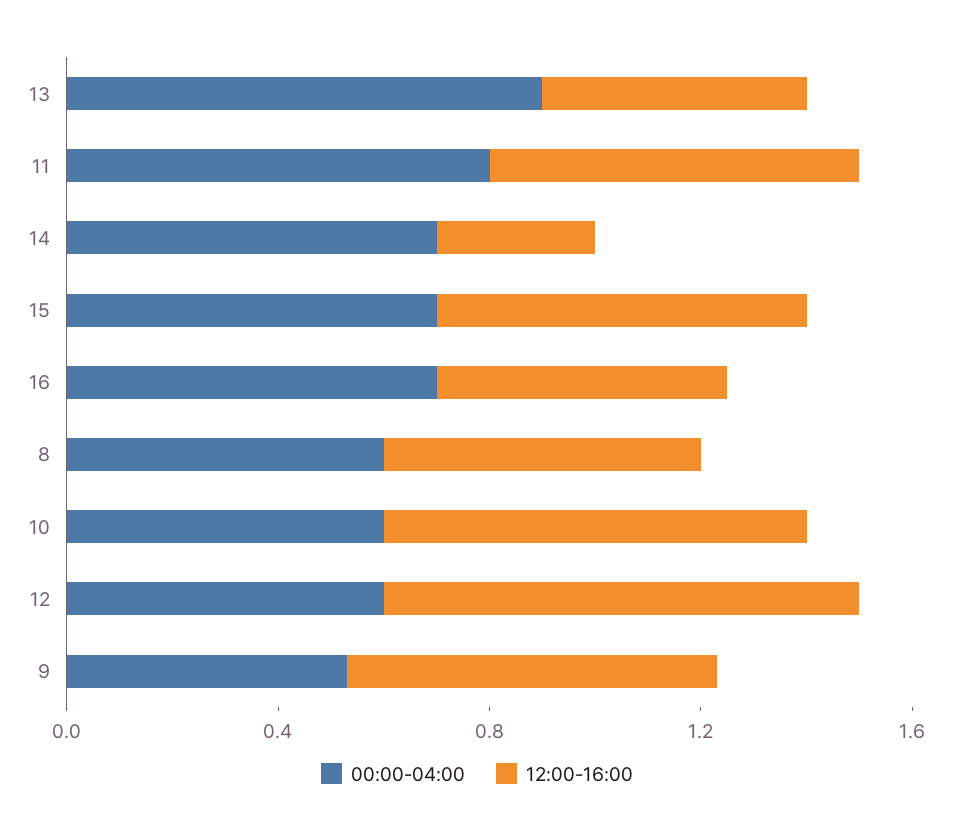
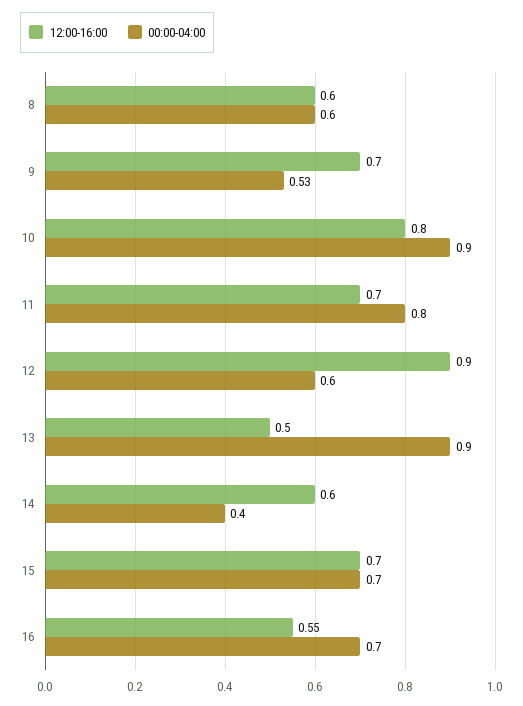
  {
    "00:00-04:00": {
      "13": 0.9,
      "11": 0.8,
-     "14": 0.7,
+     "14": 0.4,
      "15": 0.7,
      "16": 0.7,
      "8": 0.6,
-     "10": 0.6,
+     "10": 0.9,
      "12": 0.6,
      "9": 0.53
    },
    "12:00-16:00": {
      "13": 0.5,
      "11": 0.7,
-     "14": 0.3,
+     "14": 0.6,
      "15": 0.7,
      "16": 0.55,
      "8": 0.6,
      "10": 0.8,
      "12": 0.9,
      "9": 0.7
    }
  }

